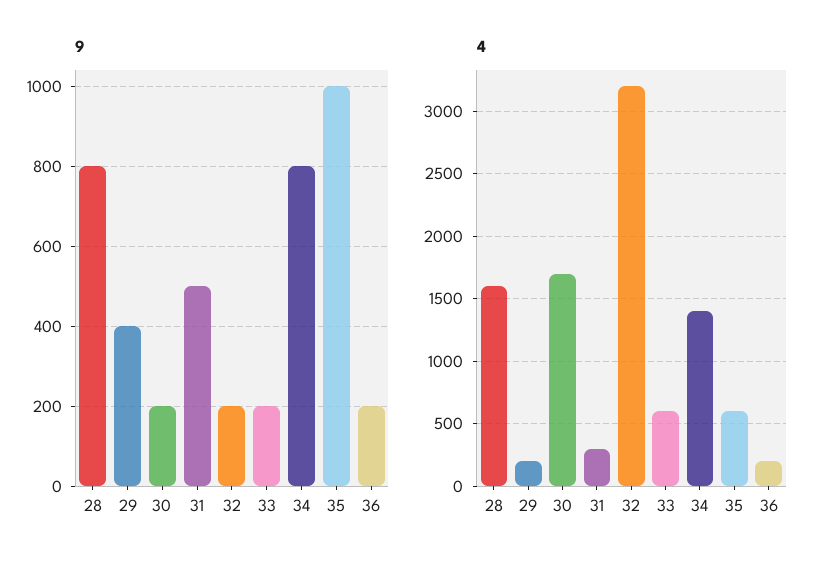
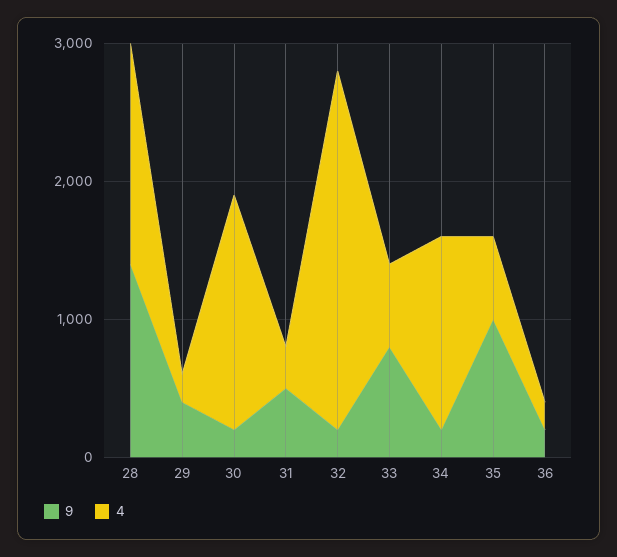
  {
    "9": {
-     "28": 800,
+     "28": 1400,
      "29": 400,
      "30": 200,
      "31": 500,
      "32": 200,
-     "33": 200,
+     "33": 800,
-     "34": 800,
+     "34": 200,
      "35": 1000,
      "36": 200
    },
    "4": {
      "28": 1600,
      "29": 200,
      "30": 1700,
      "31": 300,
-     "32": 3200,
+     "32": 2600,
      "33": 600,
      "34": 1400,
      "35": 600,
      "36": 200
    }
  }

